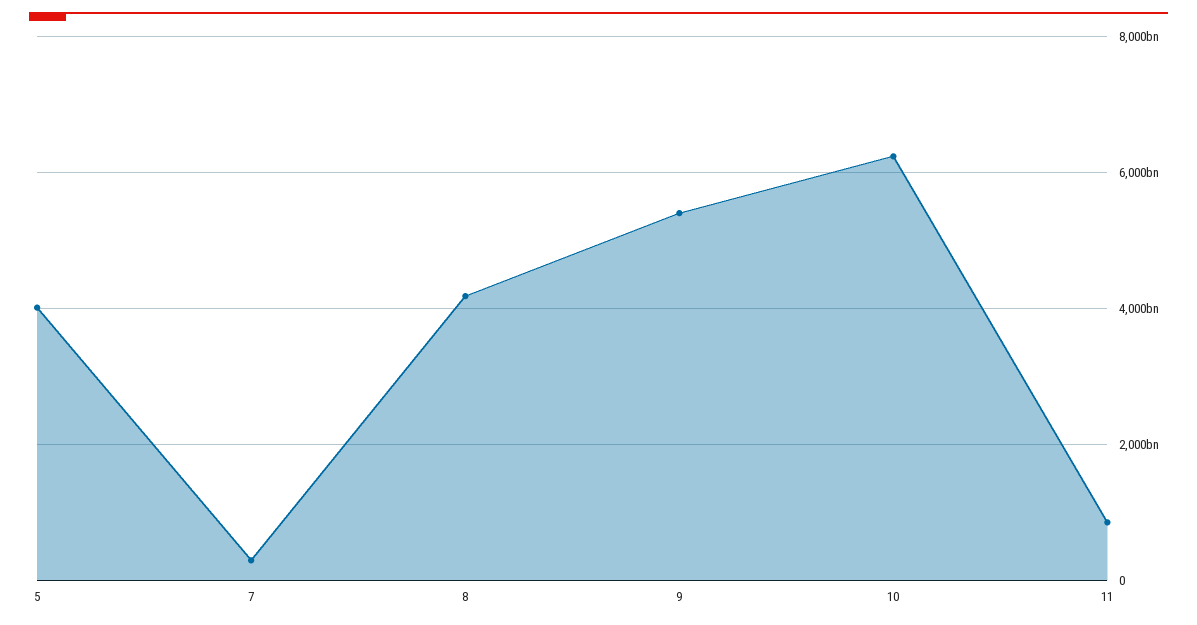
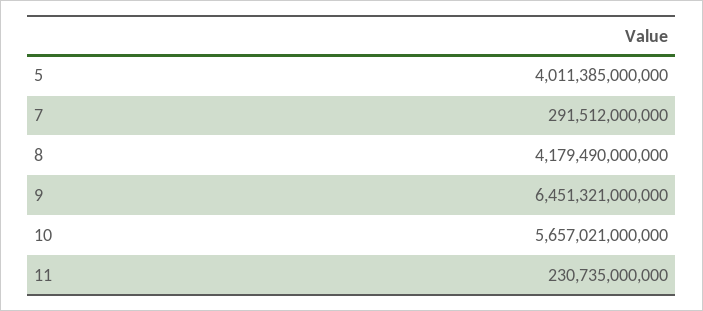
  {
    "5": 4011385000000,
    "7": 291512000000,
    "8": 4179490000000,
-   "9": 5400000000000,
+   "9": 6451321000000,
-   "10": 6200000000000,
+   "10": 5657021000000,
-   "11": 800000000000
+   "11": 230735000000
  }

